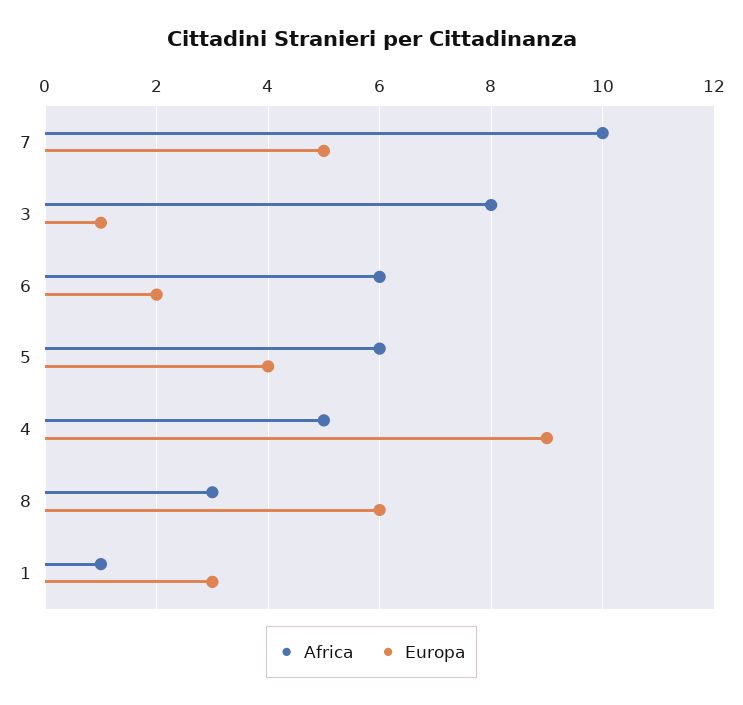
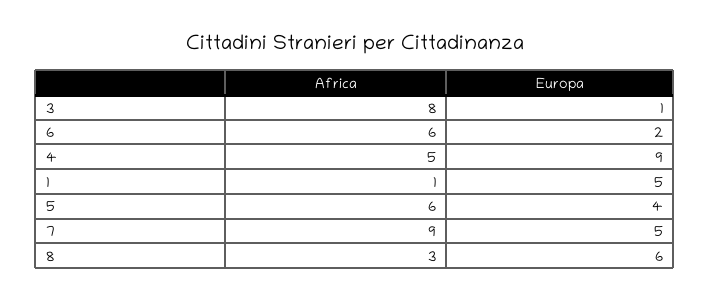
  {
    "Africa": {
-     "7": 10,
+     "7": 9,
      "3": 8,
      "6": 6,
      "5": 6,
      "4": 5,
      "8": 3,
      "1": 1
    },
    "Europa": {
      "7": 5,
      "3": 1,
      "6": 2,
      "5": 4,
      "4": 9,
      "8": 6,
-     "1": 3
+     "1": 5
    }
  }

